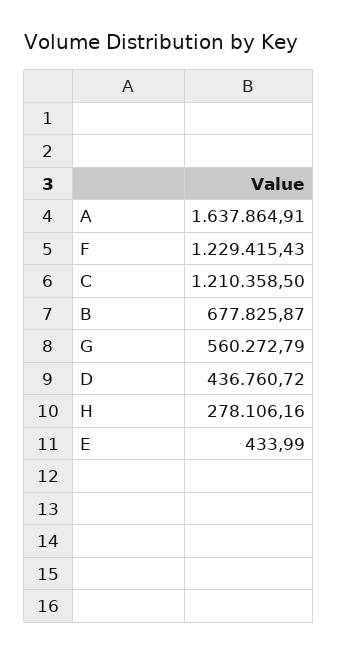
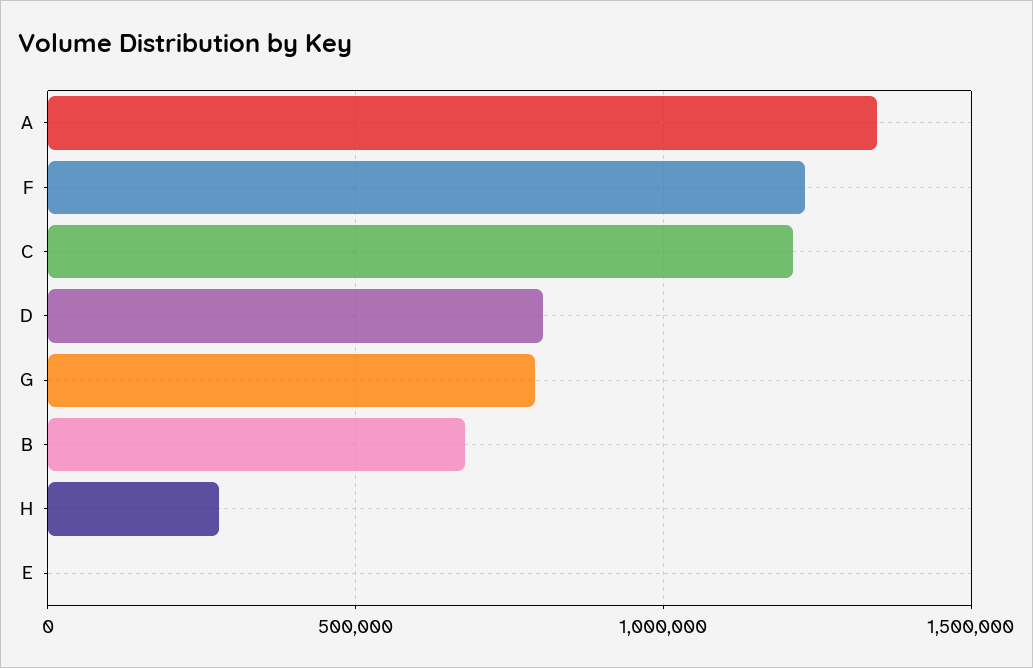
  {
-   "A": 1637864.91,
+   "A": 1350000,
    "F": 1229415.43,
    "C": 1210358.5,
    "B": 677825.87,
-   "G": 560272.79,
+   "G": 800000,
-   "D": 436760.72,
+   "D": 800000,
    "H": 278106.16,
    "E": 433.99
  }

